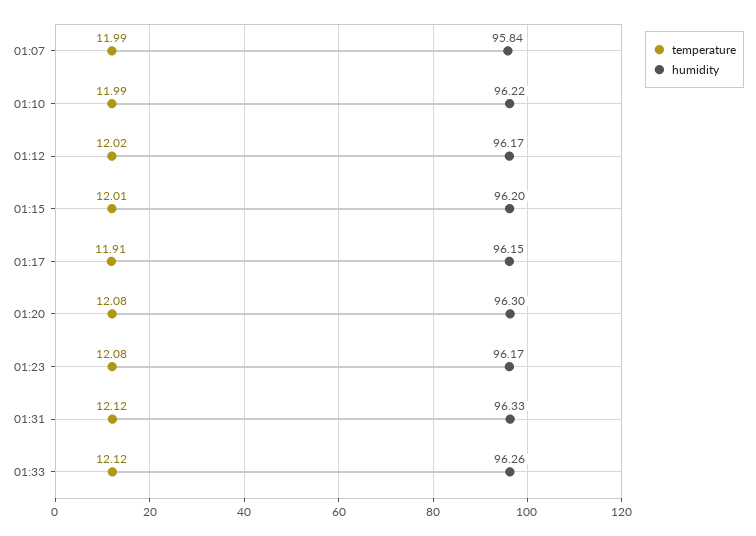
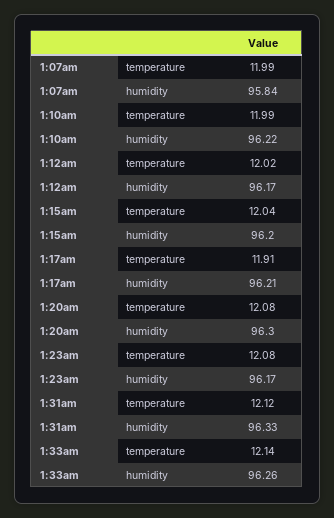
  {
    "temperature": {
      "01:07": 11.99,
      "01:10": 11.99,
      "01:12": 12.02,
-     "01:15": 12.01,
+     "01:15": 12.04,
      "01:17": 11.91,
      "01:20": 12.08,
      "01:23": 12.08,
      "01:31": 12.12,
-     "01:33": 12.12
+     "01:33": 12.14
    },
    "humidity": {
      "01:07": 95.84,
      "01:10": 96.22,
      "01:12": 96.17,
      "01:15": 96.2,
-     "01:17": 96.15,
+     "01:17": 96.21,
      "01:20": 96.3,
      "01:23": 96.17,
      "01:31": 96.33,
      "01:33": 96.26
    }
  }

